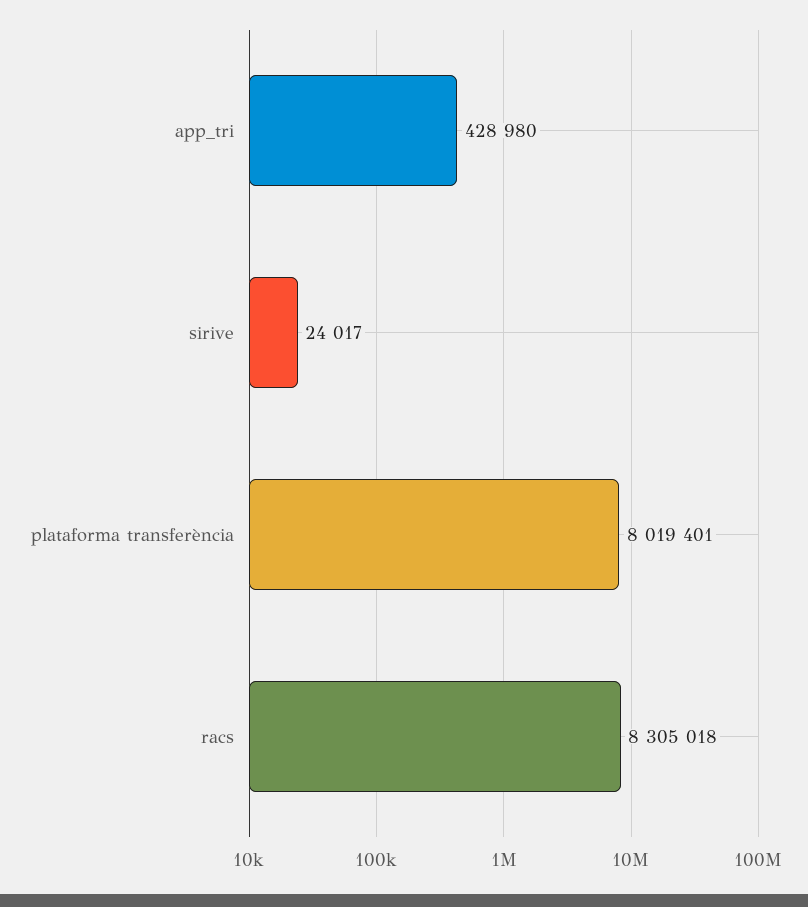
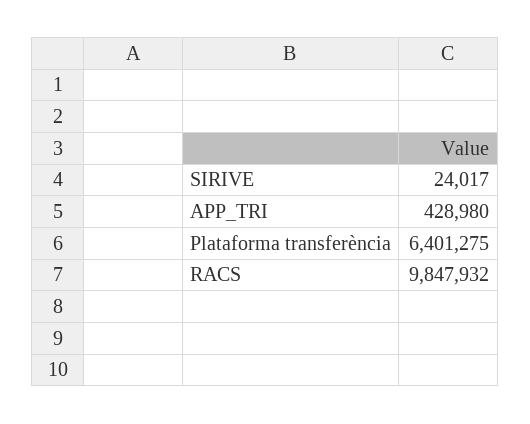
  {
    "app_tri": 428980,
    "sirive": 24017,
-   "plataforma transferència": 8019401,
+   "plataforma transferència": 6401275,
-   "racs": 8305018
+   "racs": 9847932
  }

